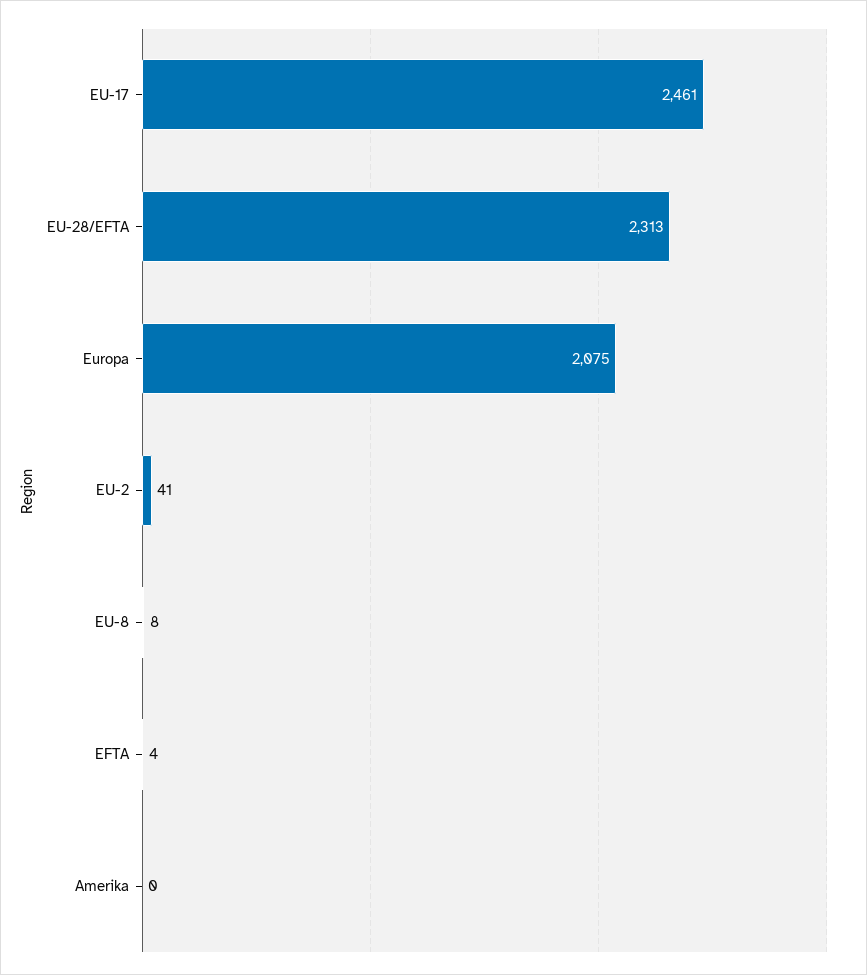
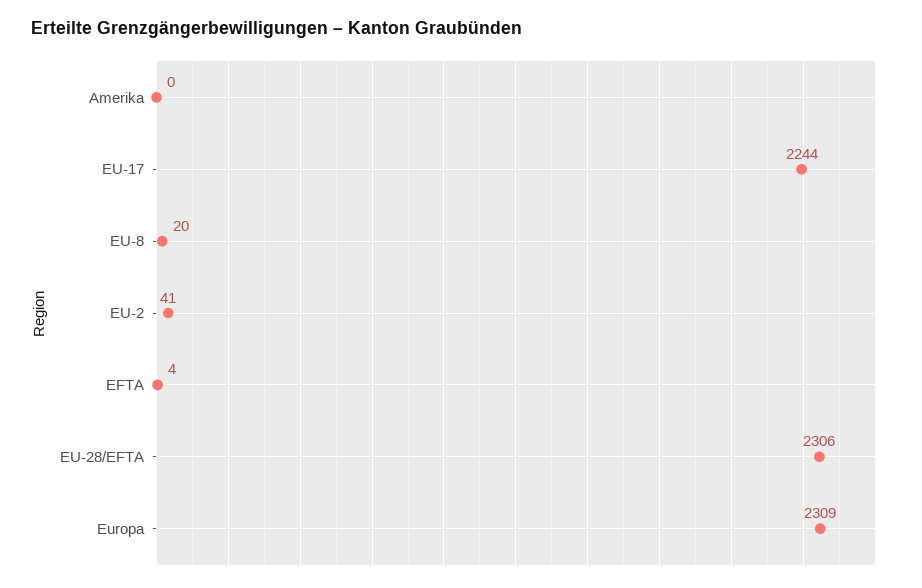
  {
-   "EU-17": 2461,
+   "EU-17": 2244,
-   "EU-28/EFTA": 2313,
+   "EU-28/EFTA": 2306,
-   "Europa": 2075,
+   "Europa": 2309,
    "EU-2": 41,
-   "EU-8": 8,
+   "EU-8": 20,
    "EFTA": 4,
    "Amerika": 0
  }

